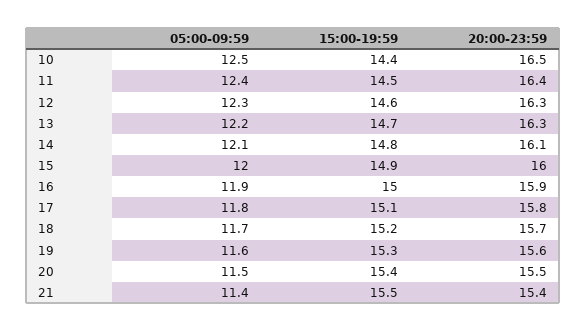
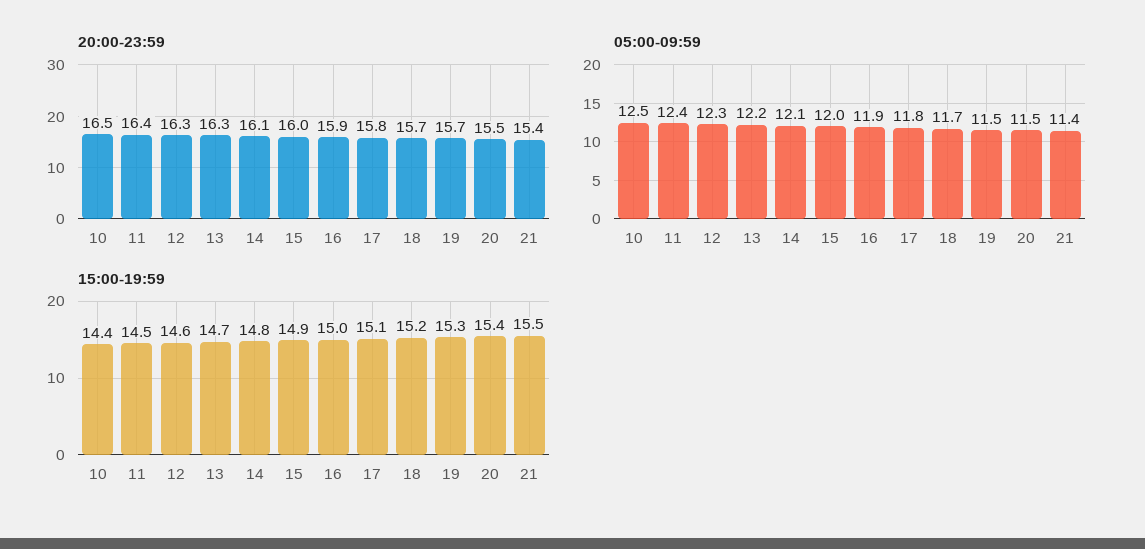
  {
    "05:00-09:59": {
      "10": 12.5,
      "11": 12.4,
      "12": 12.3,
      "13": 12.2,
      "14": 12.1,
      "15": 12,
      "16": 11.9,
      "17": 11.8,
      "18": 11.7,
-     "19": 11.6,
+     "19": 11.5,
      "20": 11.5,
      "21": 11.4
    },
    "15:00-19:59": {
      "10": 14.4,
      "11": 14.5,
      "12": 14.6,
      "13": 14.7,
      "14": 14.8,
      "15": 14.9,
      "16": 15,
      "17": 15.1,
      "18": 15.2,
      "19": 15.3,
      "20": 15.4,
      "21": 15.5
    },
    "20:00-23:59": {
      "10": 16.5,
      "11": 16.4,
      "12": 16.3,
      "13": 16.3,
      "14": 16.1,
      "15": 16,
      "16": 15.9,
      "17": 15.8,
      "18": 15.7,
-     "19": 15.6,
+     "19": 15.7,
      "20": 15.5,
      "21": 15.4
    }
  }

